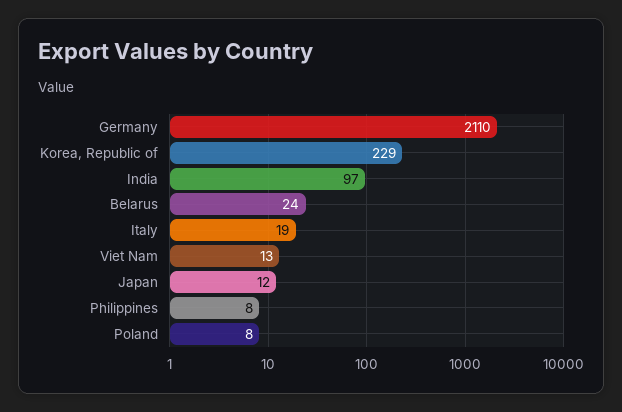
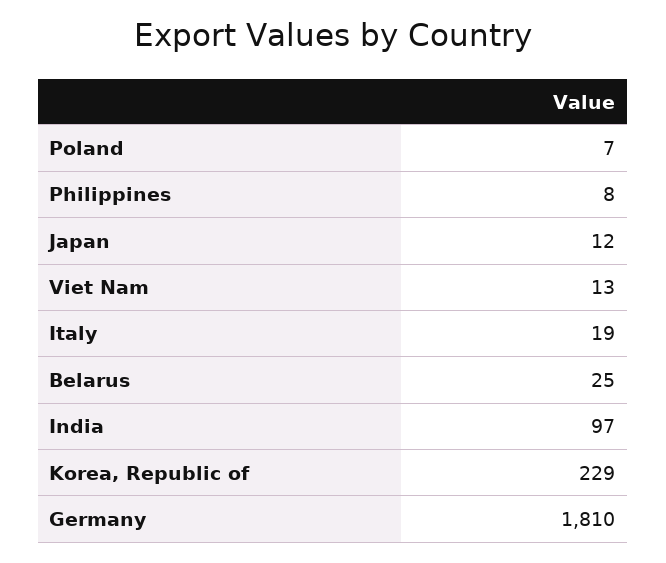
  {
-   "Germany": 2110,
+   "Germany": 1810,
    "Korea, Republic of": 229,
    "India": 97,
-   "Belarus": 24,
+   "Belarus": 25,
    "Italy": 19,
    "Viet Nam": 13,
    "Japan": 12,
    "Philippines": 8,
-   "Poland": 8
+   "Poland": 7
  }

